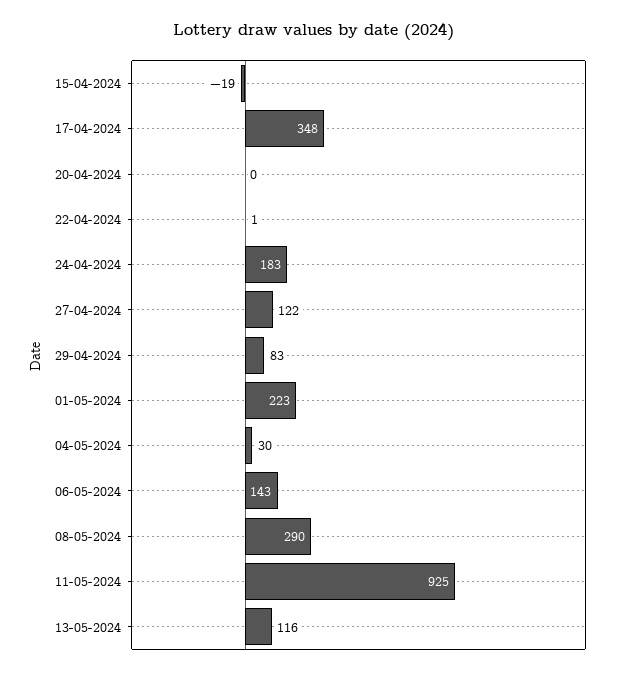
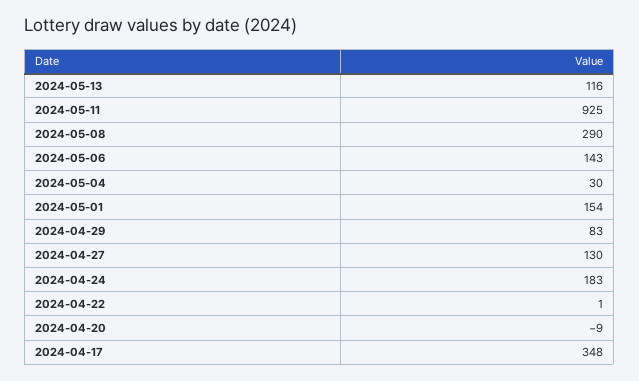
  {
-   "15-04-2024": -19,
    "17-04-2024": 348,
-   "20-04-2024": 0,
+   "20-04-2024": -9,
    "22-04-2024": 1,
    "24-04-2024": 183,
-   "27-04-2024": 122,
+   "27-04-2024": 130,
    "29-04-2024": 83,
-   "01-05-2024": 223,
+   "01-05-2024": 154,
    "04-05-2024": 30,
    "06-05-2024": 143,
    "08-05-2024": 290,
    "11-05-2024": 925,
    "13-05-2024": 116
  }

